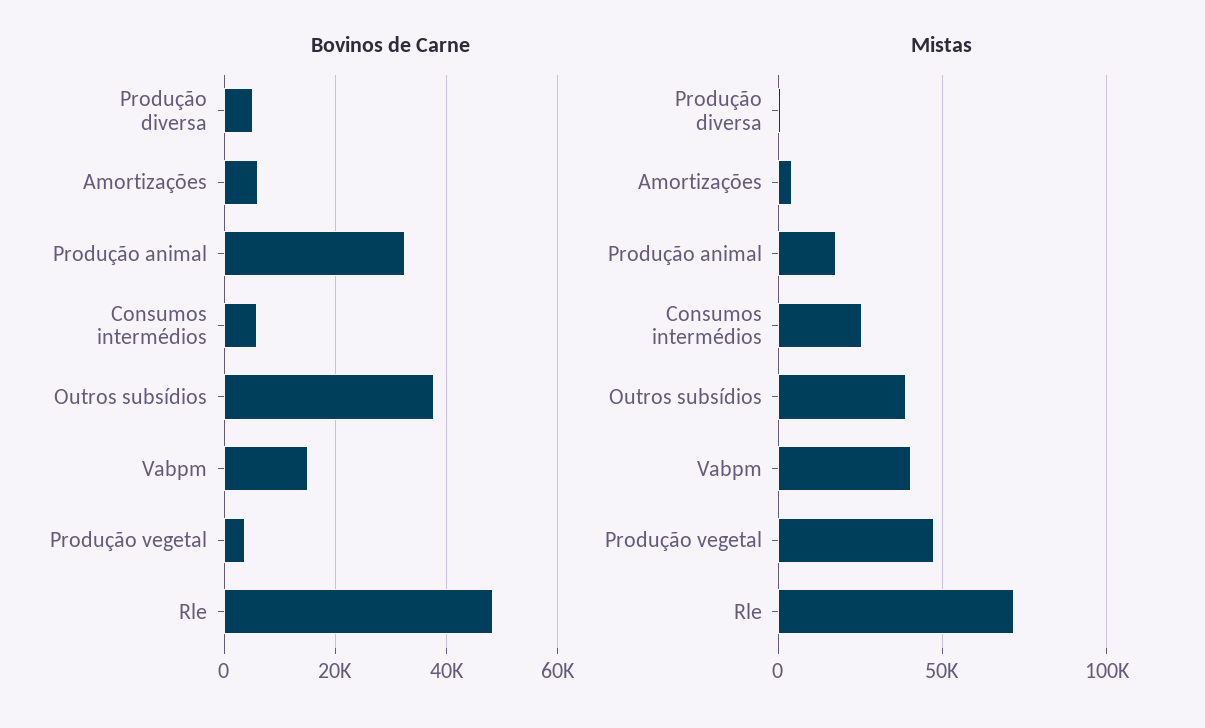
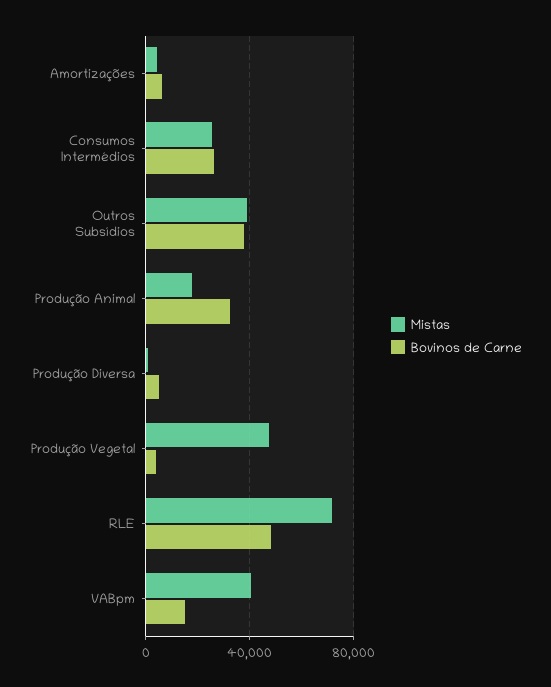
  {
    "Bovinos de Carne": {
      "Produção diversa": 6000,
      "Amortizações": 6000,
      "Produção animal": 32000,
-     "Consumos intermédios": 6000,
+     "Consumos intermédios": 25000,
      "Outros subsídios": 38000,
      "Vabpm": 16000,
      "Produção vegetal": 4000,
      "Rle": 48000
    },
    "Mistas": {
      "Produção diversa": 0,
      "Amortizações": 5000,
      "Produção animal": 20000,
      "Consumos intermédios": 25000,
      "Outros subsídios": 40000,
      "Vabpm": 40000,
      "Produção vegetal": 45000,
      "Rle": 70000
    }
  }

